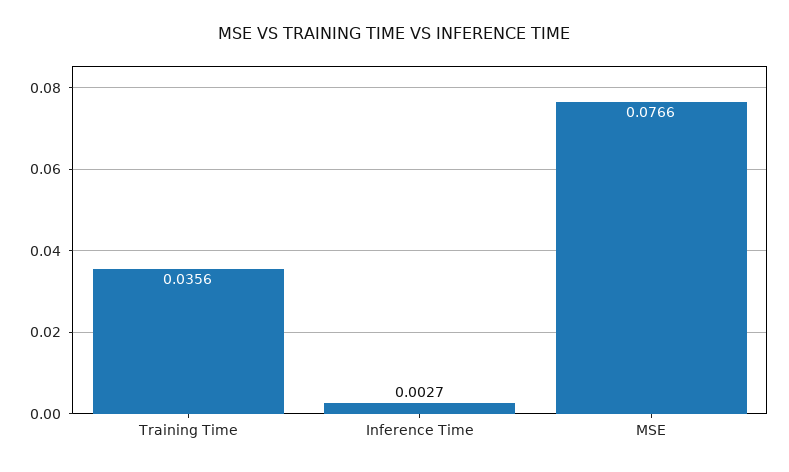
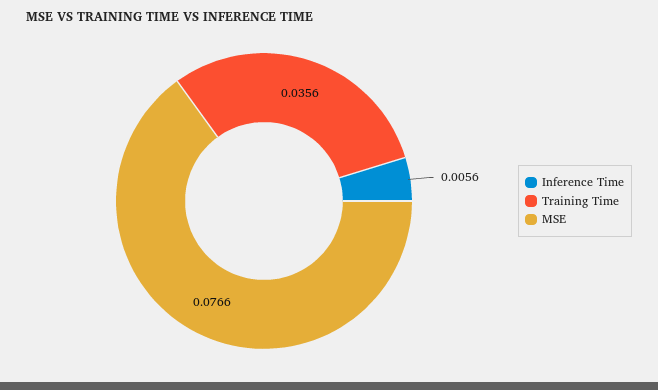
  {
    "Training Time": 0.0356,
-   "Inference Time": 0.0027,
+   "Inference Time": 0.0056,
    "MSE": 0.0766
  }

